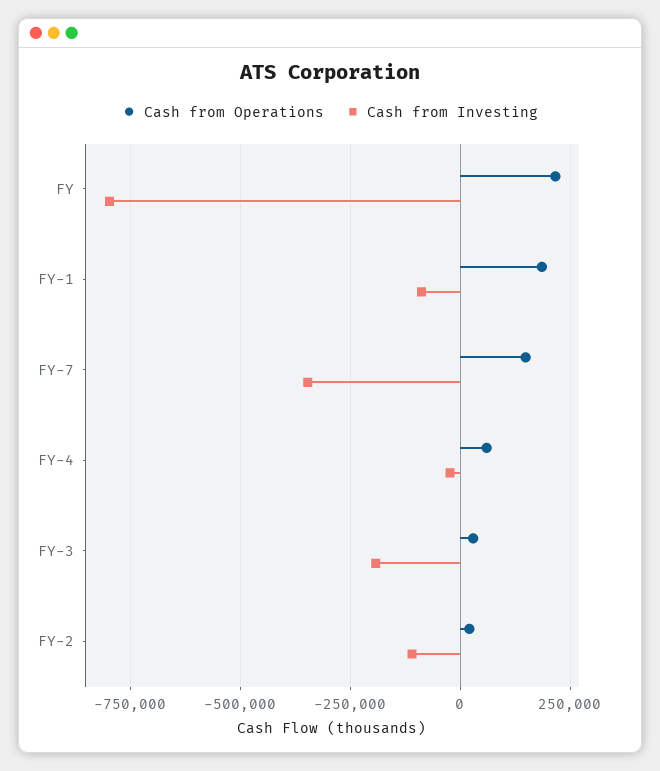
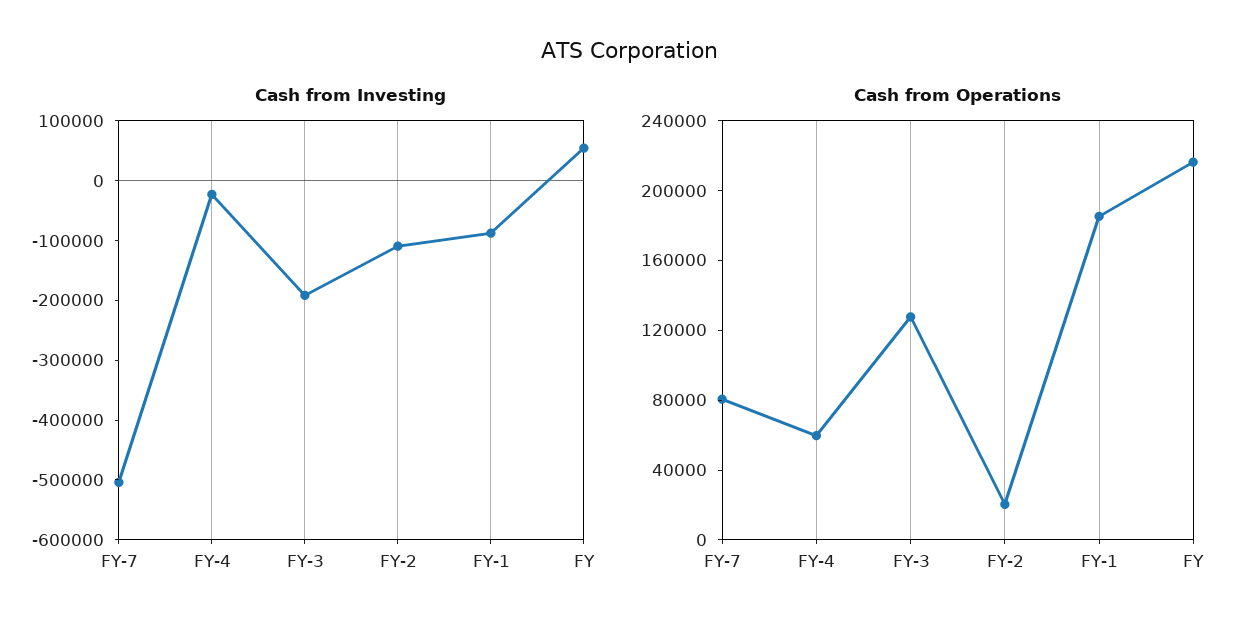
  {
    "Cash from Operations": {
      "FY": 220000,
      "FY-1": 190000,
-     "FY-7": 150000,
+     "FY-7": 80000,
      "FY-4": 60000,
-     "FY-3": 25000,
+     "FY-3": 130000,
      "FY-2": 20000
    },
    "Cash from Investing": {
-     "FY": -800000,
+     "FY": 60000,
      "FY-1": -80000,
-     "FY-7": -350000,
+     "FY-7": -500000,
      "FY-4": -20000,
      "FY-3": -200000,
      "FY-2": -100000
    }
  }

